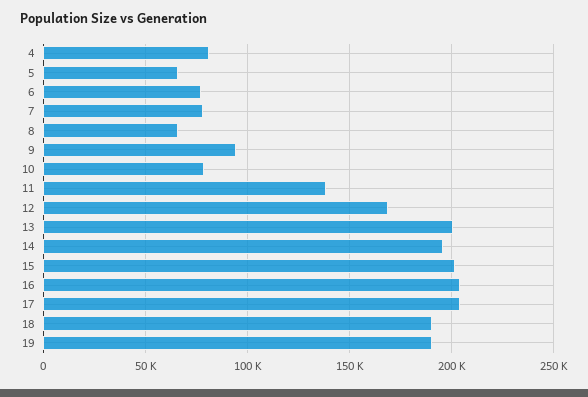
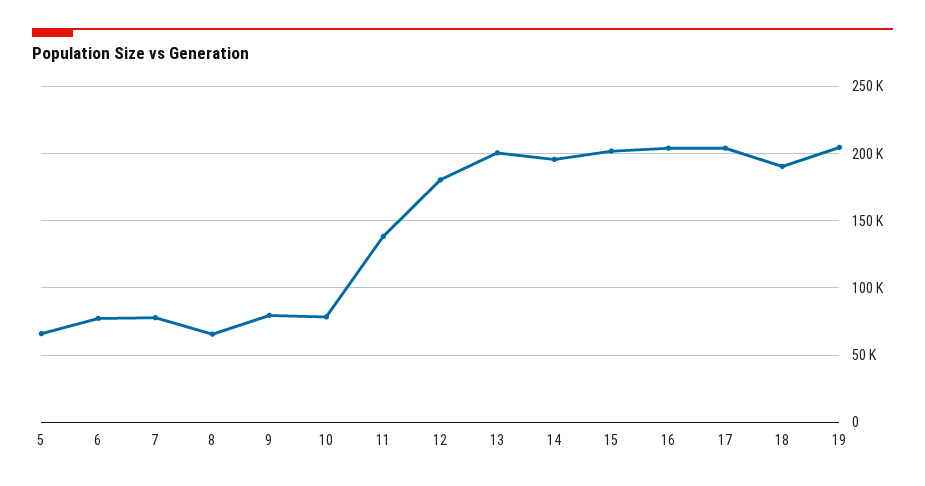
  {
-   "4": 80000,
    "5": 65000,
    "6": 75000,
    "7": 80000,
    "8": 65000,
-   "9": 95000,
+   "9": 80000,
    "10": 80000,
    "11": 140000,
-   "12": 170000,
+   "12": 180000,
    "13": 200000,
    "14": 195000,
    "15": 200000,
    "16": 205000,
    "17": 205000,
    "18": 190000,
-   "19": 190000
+   "19": 205000
  }

